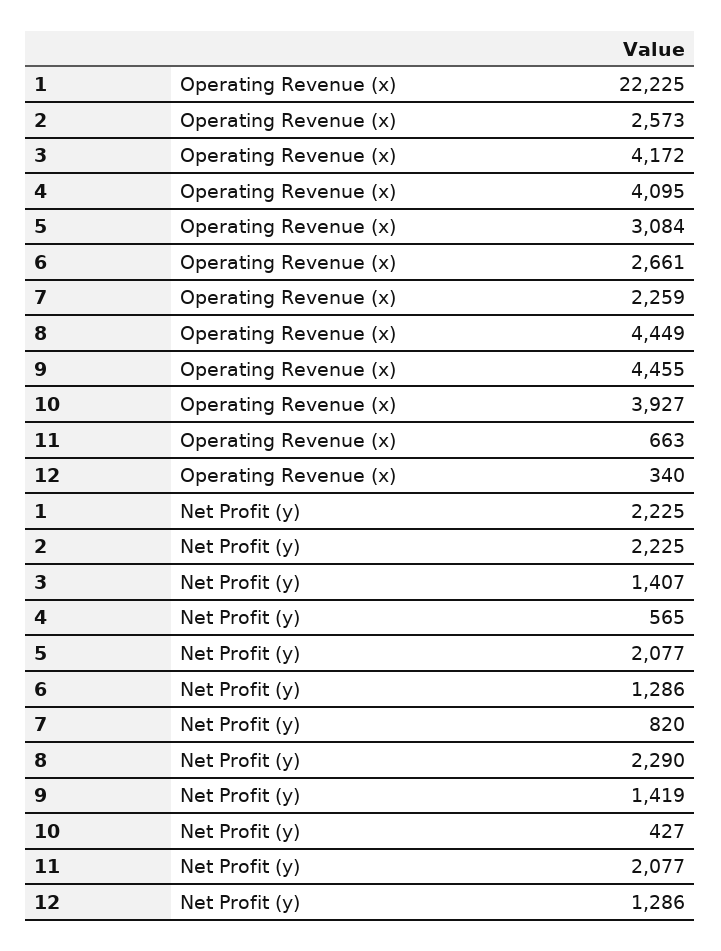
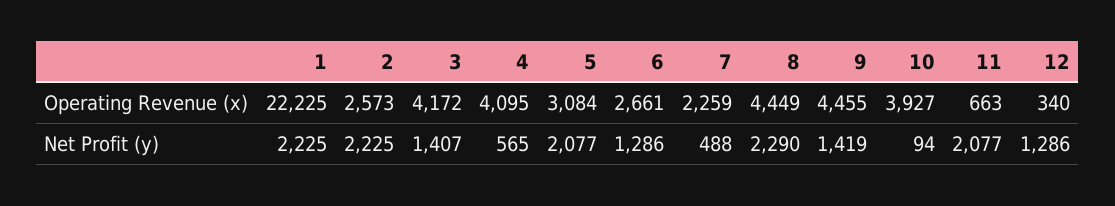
  {
    "1": {
      "Operating Revenue (x)": 22225,
      "Net Profit (y)": 2225
    },
    "2": {
      "Operating Revenue (x)": 2573,
      "Net Profit (y)": 2225
    },
    "3": {
      "Operating Revenue (x)": 4172,
      "Net Profit (y)": 1407
    },
    "4": {
      "Operating Revenue (x)": 4095,
      "Net Profit (y)": 565
    },
    "5": {
      "Operating Revenue (x)": 3084,
      "Net Profit (y)": 2077
    },
    "6": {
      "Operating Revenue (x)": 2661,
      "Net Profit (y)": 1286
    },
    "7": {
      "Operating Revenue (x)": 2259,
-     "Net Profit (y)": 820
+     "Net Profit (y)": 488
    },
    "8": {
      "Operating Revenue (x)": 4449,
      "Net Profit (y)": 2290
    },
    "9": {
      "Operating Revenue (x)": 4455,
      "Net Profit (y)": 1419
    },
    "10": {
      "Operating Revenue (x)": 3927,
-     "Net Profit (y)": 427
+     "Net Profit (y)": 94
    },
    "11": {
      "Operating Revenue (x)": 663,
      "Net Profit (y)": 2077
    },
    "12": {
      "Operating Revenue (x)": 340,
      "Net Profit (y)": 1286
    }
  }

